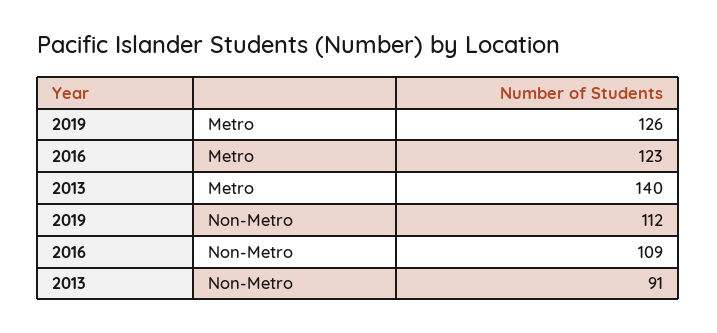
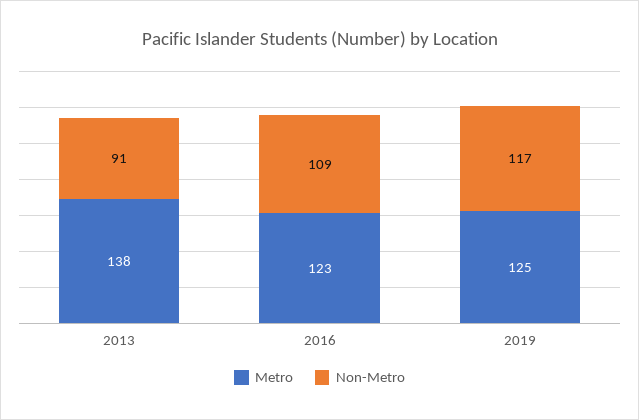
  {
    "Metro": {
-     "2019": 126,
+     "2019": 125,
      "2016": 123,
-     "2013": 140
+     "2013": 138
    },
    "Non-Metro": {
-     "2019": 112,
+     "2019": 117,
      "2016": 109,
      "2013": 91
    }
  }

